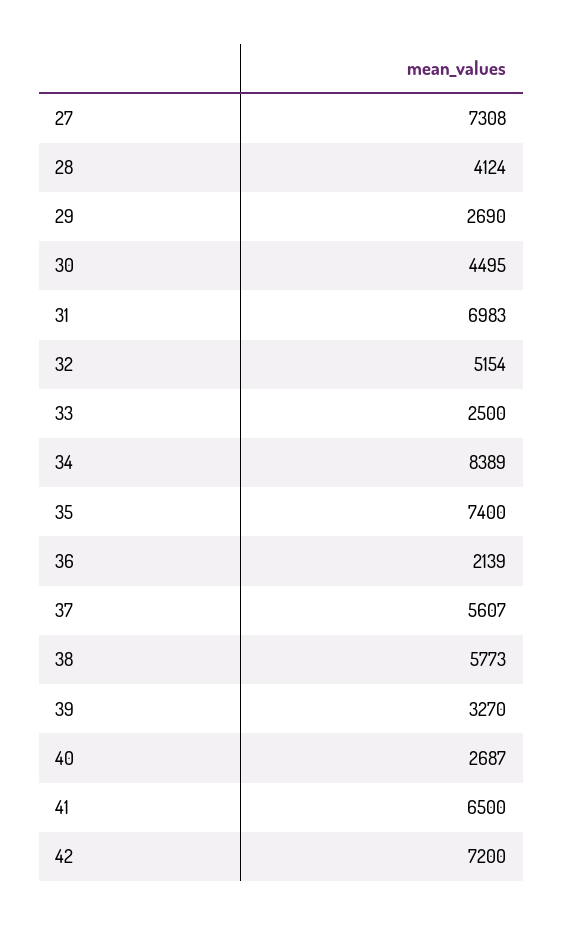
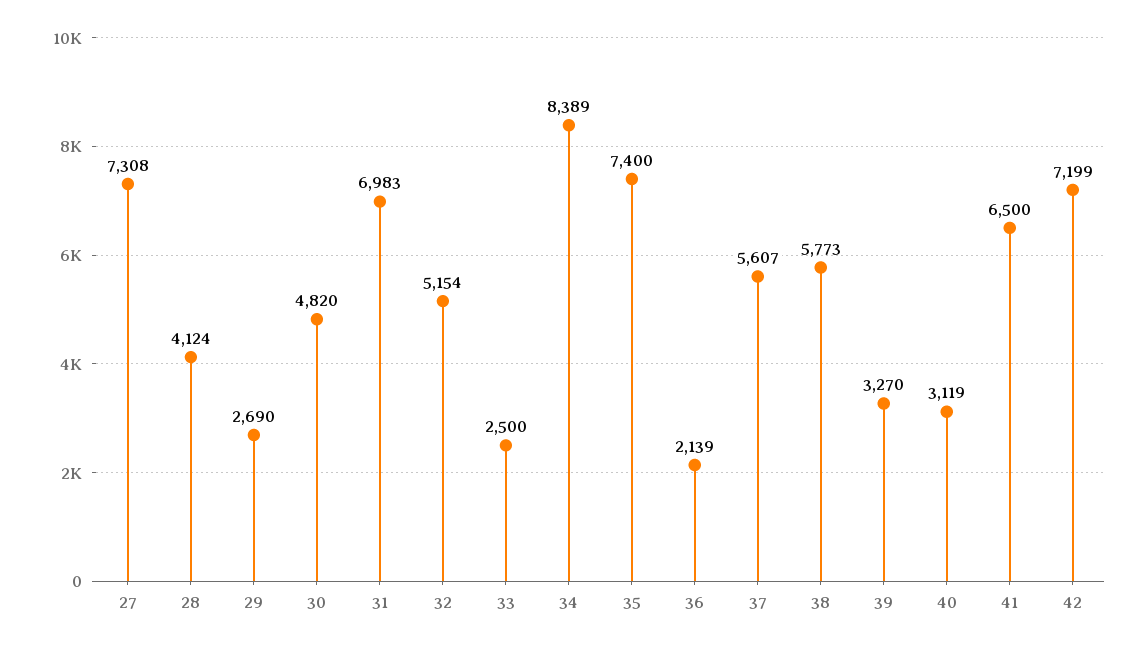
  {
    "27": 7308,
    "28": 4124,
    "29": 2690,
-   "30": 4495,
+   "30": 4820,
    "31": 6983,
    "32": 5154,
    "33": 2500,
    "34": 8389,
    "35": 7400,
    "36": 2139,
    "37": 5607,
    "38": 5773,
    "39": 3270,
-   "40": 2687,
+   "40": 3119,
    "41": 6500,
-   "42": 7200
+   "42": 7199
  }

